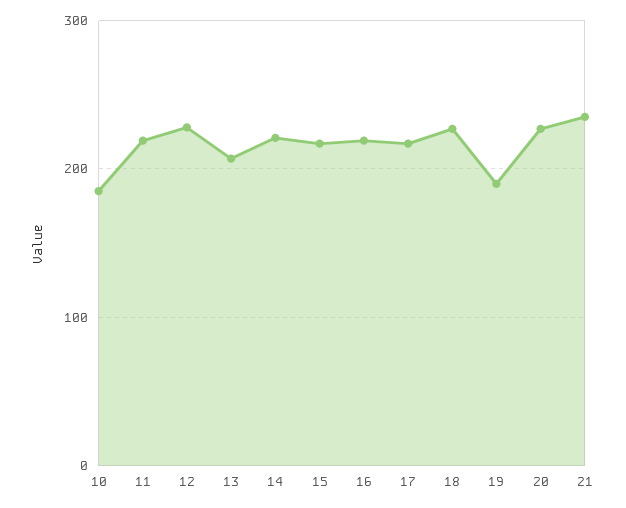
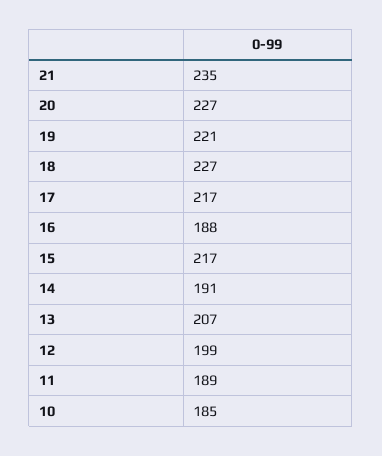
  {
    "10": 185,
-   "11": 220,
+   "11": 189,
-   "12": 230,
+   "12": 199,
    "13": 207,
-   "14": 220,
+   "14": 191,
    "15": 217,
-   "16": 220,
+   "16": 188,
    "17": 217,
    "18": 227,
-   "19": 190,
+   "19": 221,
    "20": 227,
    "21": 235
  }

